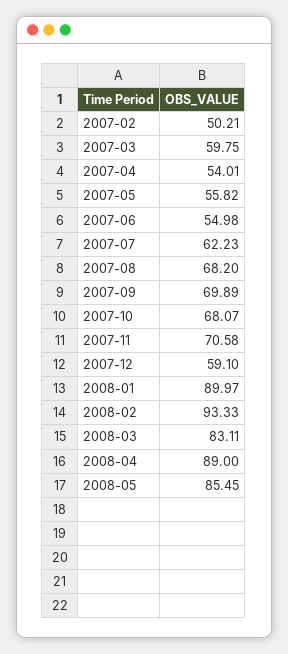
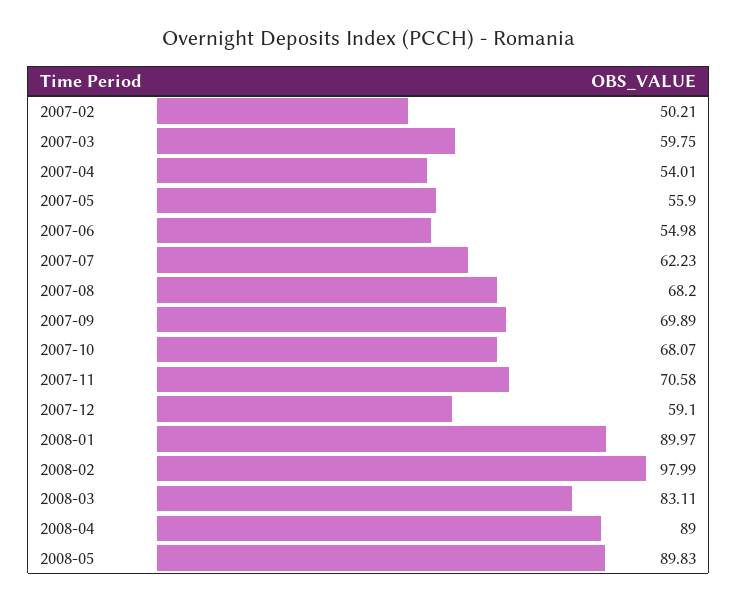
  {
    "2007-02": 50.21,
    "2007-03": 59.75,
    "2007-04": 54.01,
-   "2007-05": 55.82,
+   "2007-05": 55.9,
    "2007-06": 54.98,
    "2007-07": 62.23,
    "2007-08": 68.2,
    "2007-09": 69.89,
    "2007-10": 68.07,
    "2007-11": 70.58,
    "2007-12": 59.1,
    "2008-01": 89.97,
-   "2008-02": 93.33,
+   "2008-02": 97.99,
    "2008-03": 83.11,
    "2008-04": 89,
-   "2008-05": 85.45
+   "2008-05": 89.83
  }

